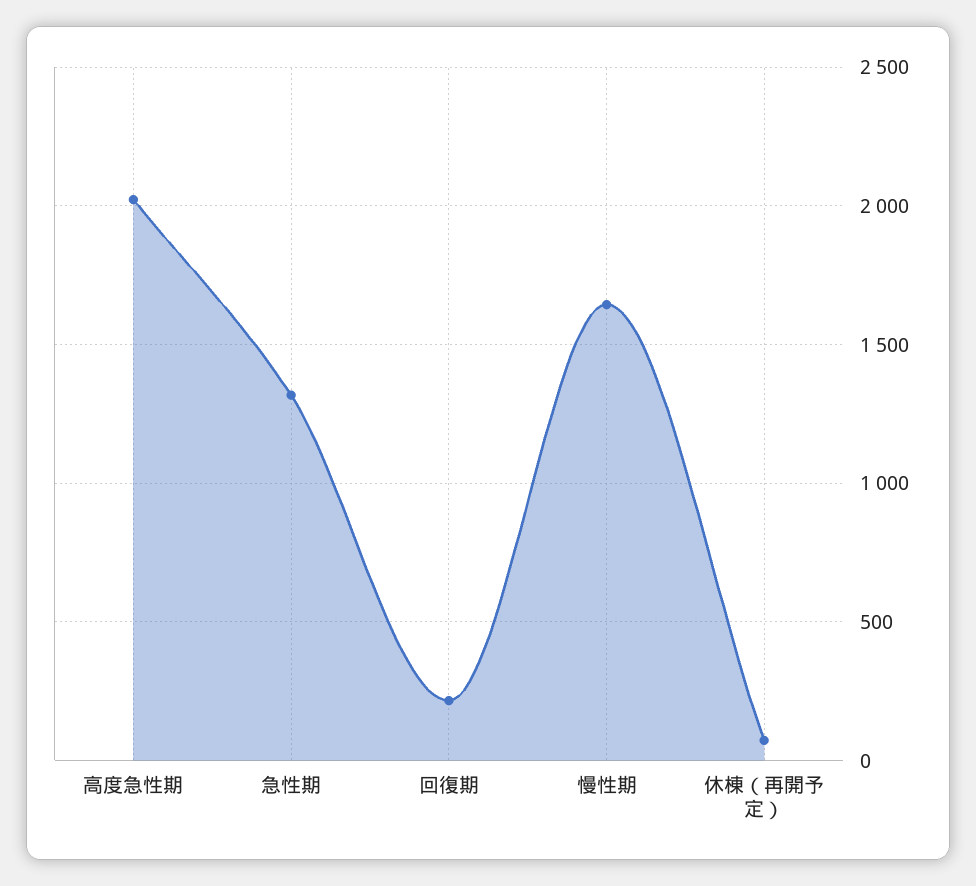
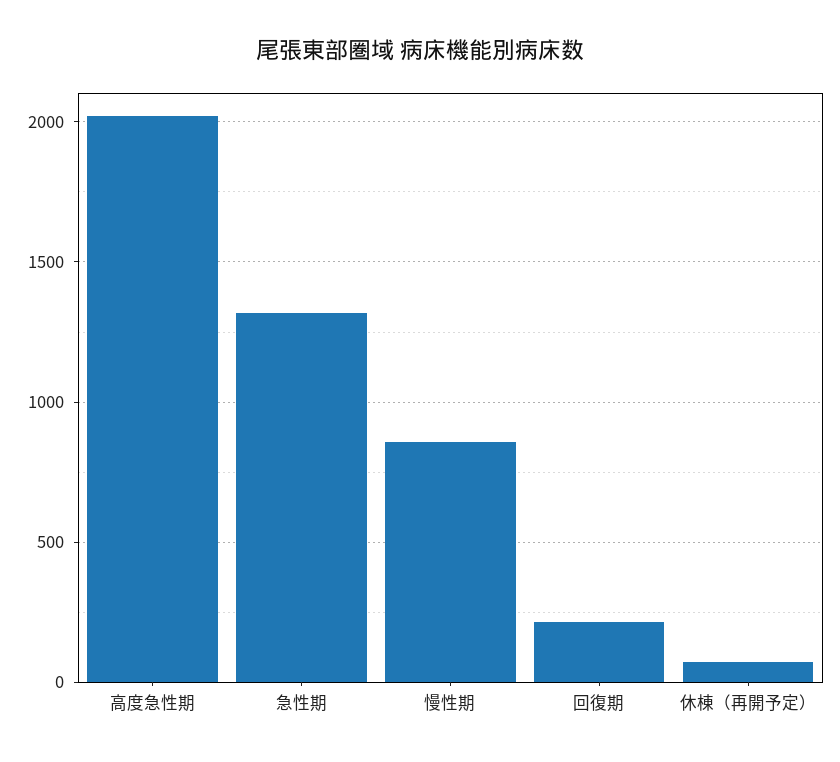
  {
    "高度急性期": 2000,
    "急性期": 1300,
    "回復期": 200,
-   "慢性期": 1650,
+   "慢性期": 850,
    "休棟（再開予定）": 50
  }

